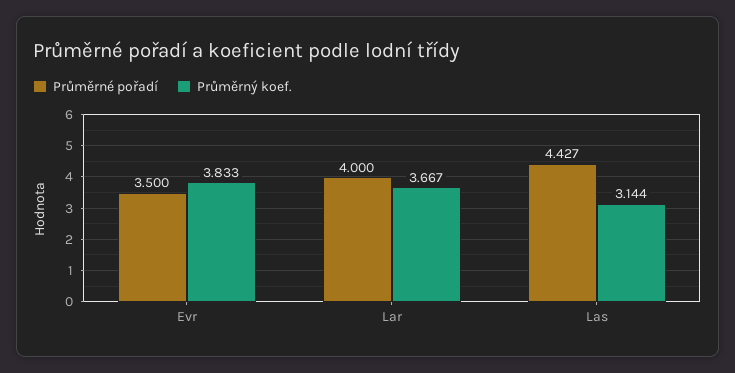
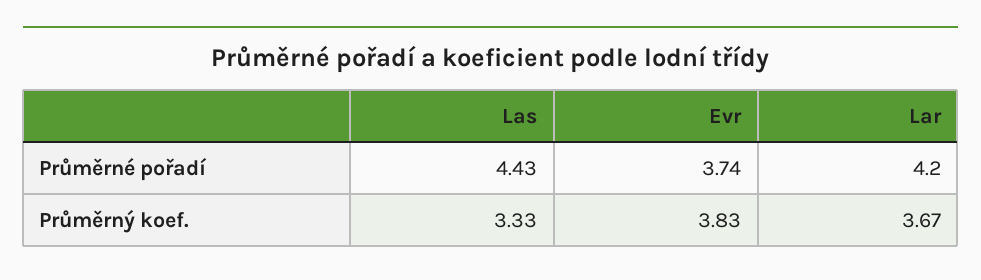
  {
    "Průměrné pořadí": {
-     "Evr": 3.5,
+     "Evr": 3.74,
-     "Lar": 4,
+     "Lar": 4.2,
      "Las": 4.427
    },
    "Průměrný koef.": {
      "Evr": 3.833,
      "Lar": 3.667,
-     "Las": 3.144
+     "Las": 3.33
    }
  }

